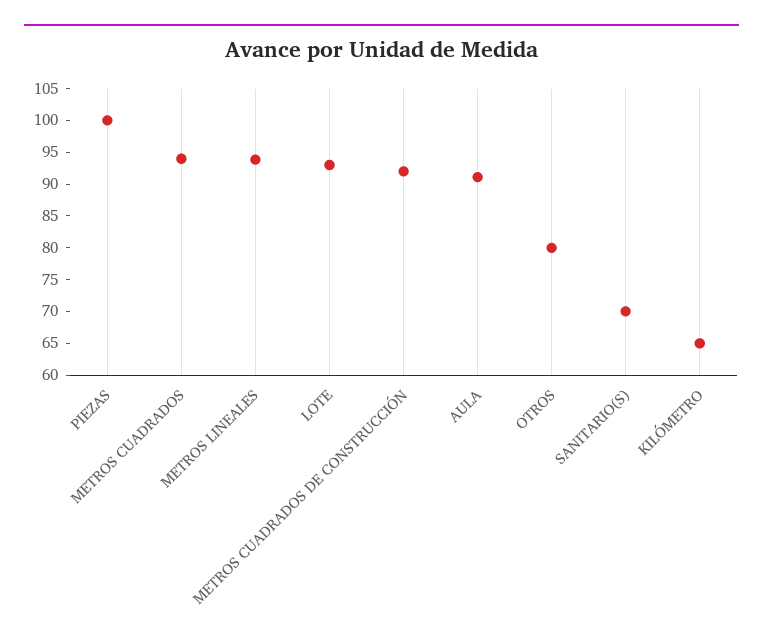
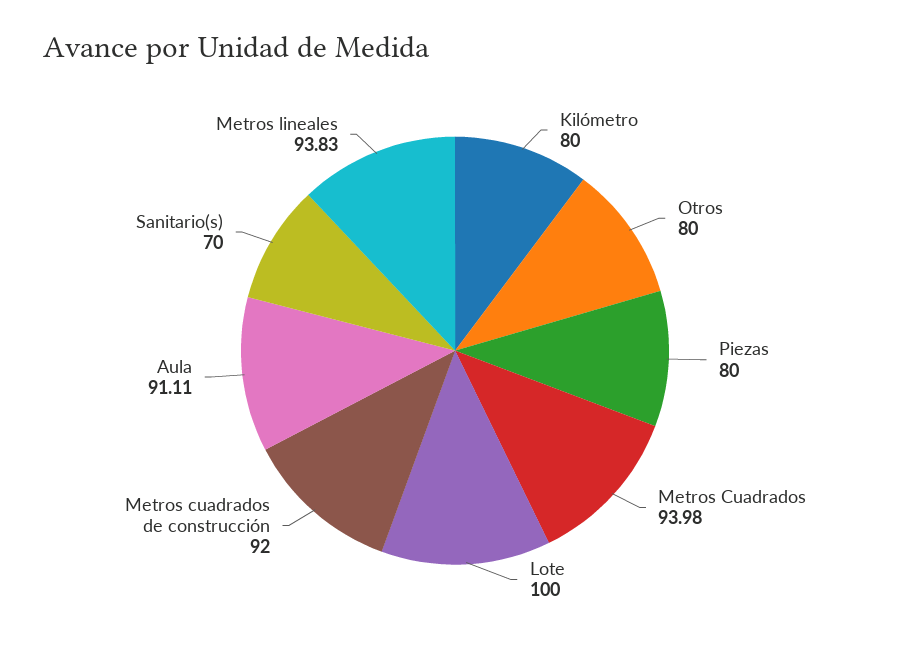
  {
-   "PIEZAS": 100,
+   "PIEZAS": 80,
    "METROS CUADRADOS": 93.98,
    "METROS LINEALES": 93.83,
-   "LOTE": 92.5,
+   "LOTE": 100,
    "METROS CUADRADOS DE CONSTRUCCIÓN": 92,
    "AULA": 91.11,
    "OTROS": 80,
    "SANITARIO(S)": 70,
-   "KILÓMETRO": 65
+   "KILÓMETRO": 80
  }

